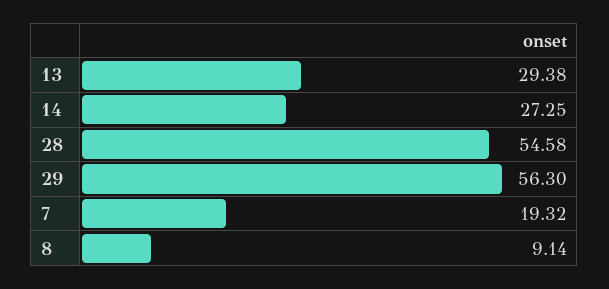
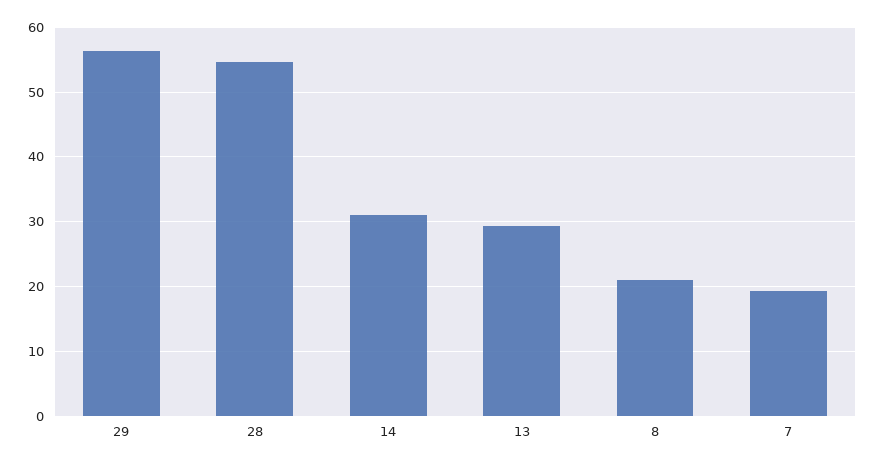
  {
    "13": 29.38,
-   "14": 27.25,
+   "14": 31,
    "28": 54.58,
    "29": 56.3,
    "7": 19.32,
-   "8": 9.14
+   "8": 21
  }

